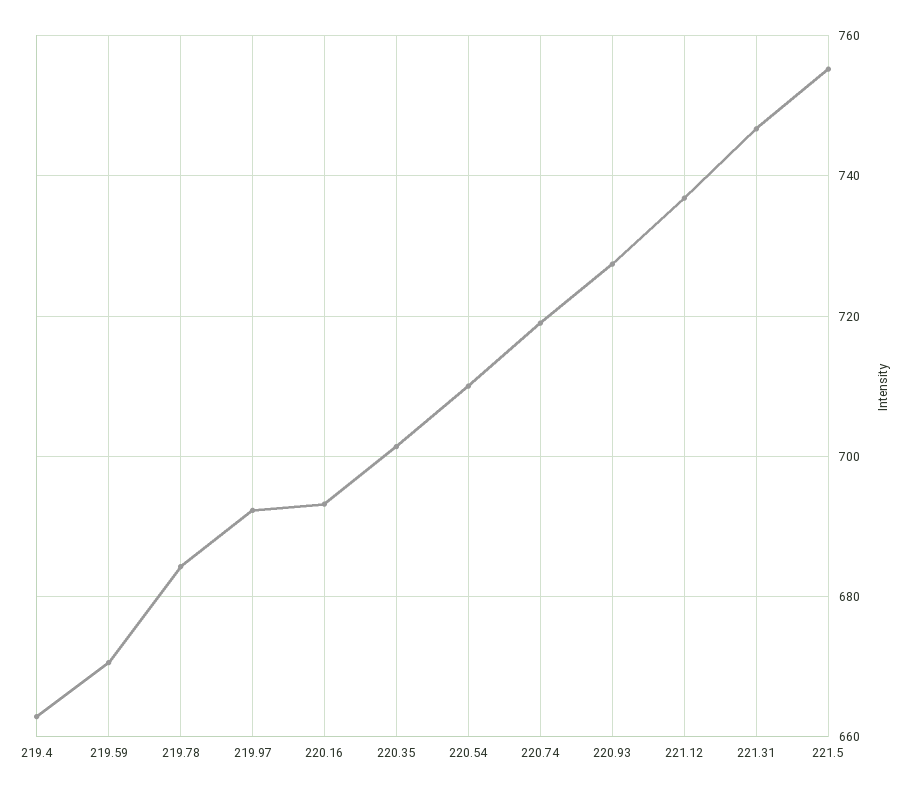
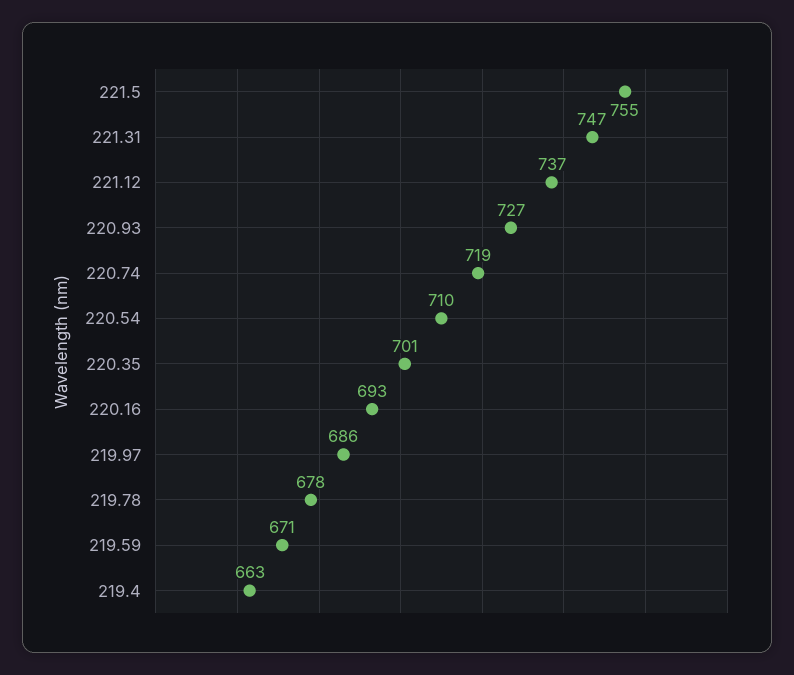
  {
    "219.4": 663,
    "219.59": 671,
-   "219.78": 684,
+   "219.78": 678,
-   "219.97": 692,
+   "219.97": 686,
    "220.16": 693,
    "220.35": 701,
    "220.54": 710,
    "220.74": 719,
    "220.93": 727,
    "221.12": 737,
    "221.31": 747,
    "221.5": 755
  }

